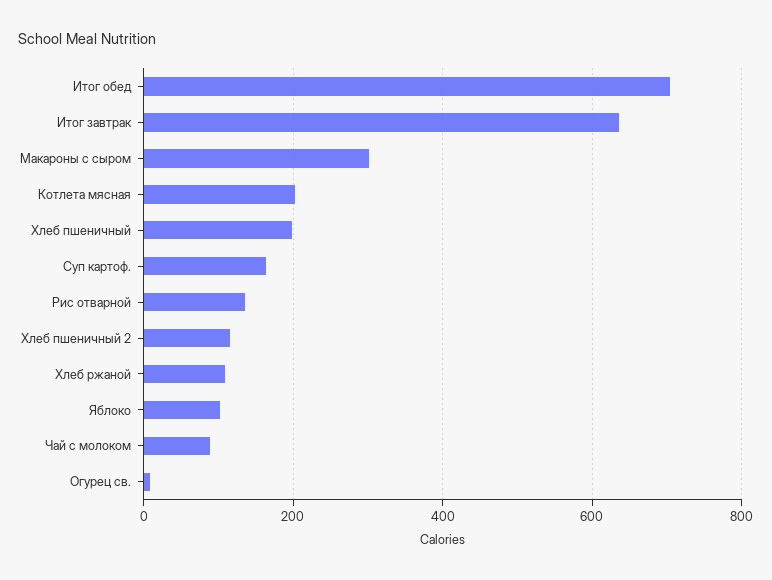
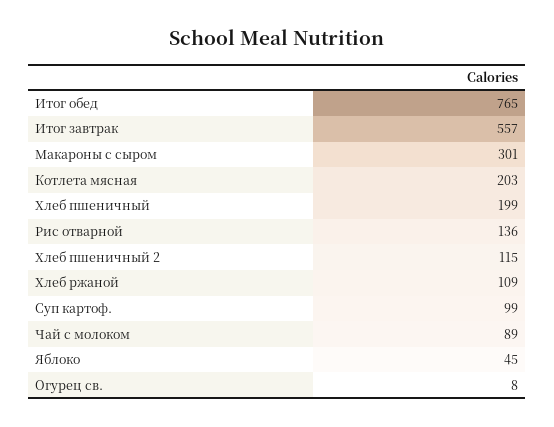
  {
-   "Итог обед": 700,
+   "Итог обед": 765,
-   "Итог завтрак": 640,
+   "Итог завтрак": 557,
    "Макароны с сыром": 301,
    "Котлета мясная": 203,
    "Хлеб пшеничный": 199,
-   "Суп картоф.": 160,
+   "Суп картоф.": 99,
    "Рис отварной": 136,
    "Хлеб пшеничный 2": 115,
    "Хлеб ржаной": 109,
-   "Яблоко": 100,
+   "Яблоко": 45,
    "Чай с молоком": 89,
    "Огурец св.": 8
  }

